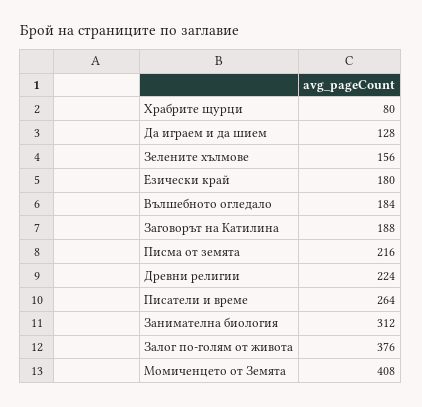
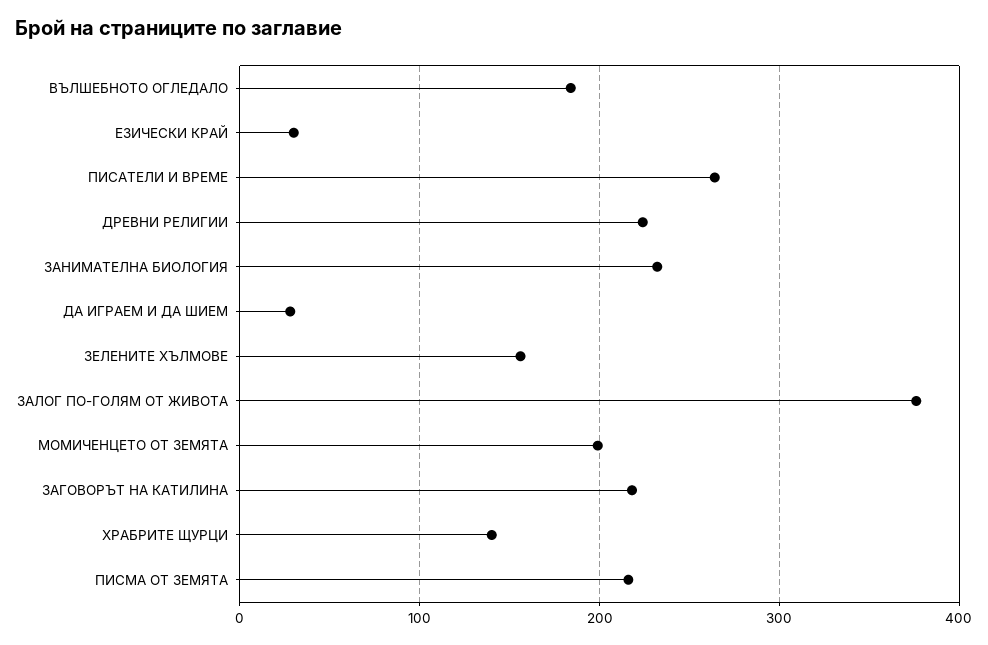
  {
-   "Храбрите щурци": 80,
+   "Храбрите щурци": 140,
-   "Да играем и да шием": 128,
+   "Да играем и да шием": 30,
    "Зелените хълмове": 156,
-   "Езически край": 180,
+   "Езически край": 30,
    "Вълшебното огледало": 184,
-   "Заговорът на Катилина": 188,
+   "Заговорът на Катилина": 220,
    "Писма от земята": 216,
    "Древни религии": 224,
    "Писатели и време": 264,
-   "Занимателна биология": 312,
+   "Занимателна биология": 230,
    "Залог по-голям от живота": 376,
-   "Момиченцето от Земята": 408
+   "Момиченцето от Земята": 200
  }

